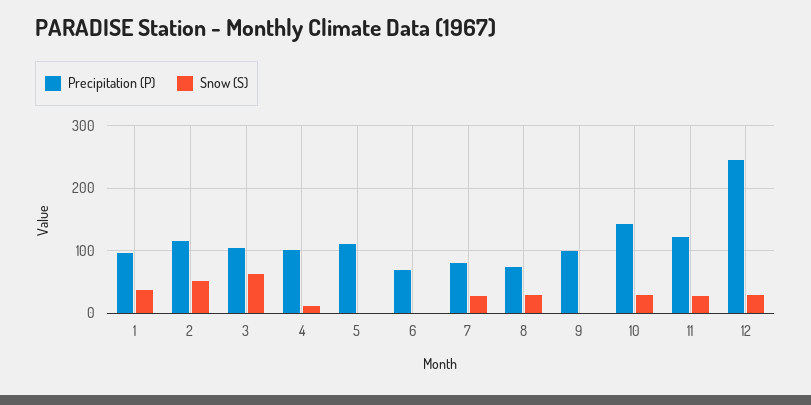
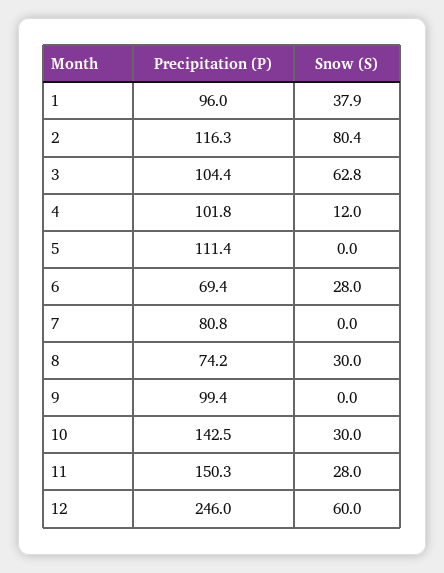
  {
    "Precipitation (P)": {
      "1": 96,
      "2": 116.3,
      "3": 104.4,
      "4": 101.8,
      "5": 111.4,
      "6": 69.4,
      "7": 80.8,
      "8": 74.2,
      "9": 99.4,
      "10": 142.5,
-     "11": 120,
+     "11": 150.3,
      "12": 246
    },
    "Snow (S)": {
      "1": 37.9,
-     "2": 50,
+     "2": 80.4,
      "3": 62.8,
      "4": 12,
      "5": 0,
-     "6": 0,
+     "6": 28,
-     "7": 30,
+     "7": 0,
      "8": 30,
      "9": 0,
      "10": 30,
      "11": 28,
-     "12": 30
+     "12": 60
    }
  }

